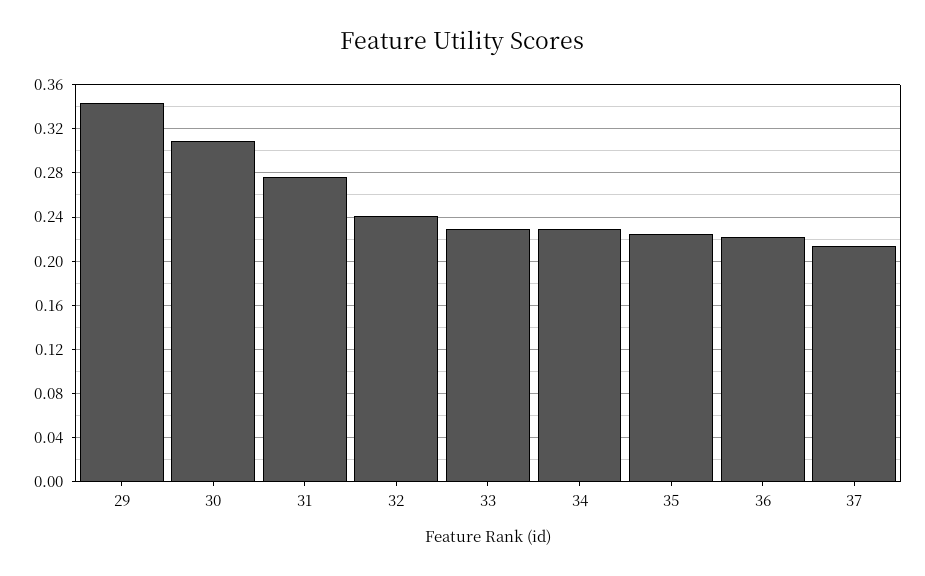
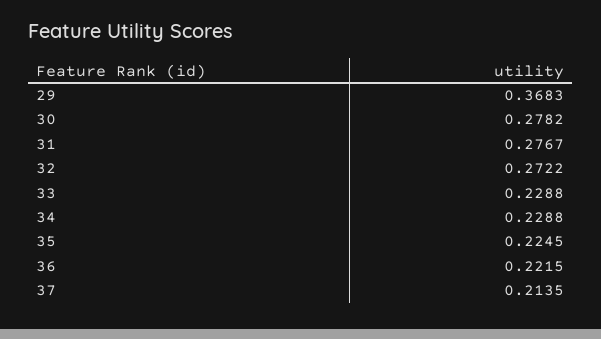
  {
-   "29": 0.34,
+   "29": 0.3683,
-   "30": 0.31,
+   "30": 0.2782,
    "31": 0.2767,
-   "32": 0.24,
+   "32": 0.2722,
    "33": 0.2288,
    "34": 0.2288,
    "35": 0.2245,
    "36": 0.2215,
    "37": 0.2135
  }

